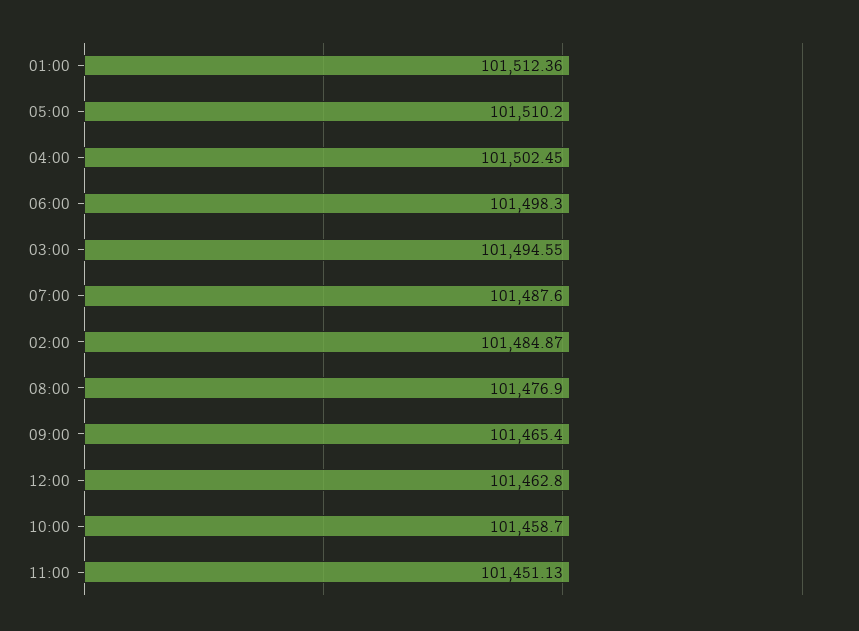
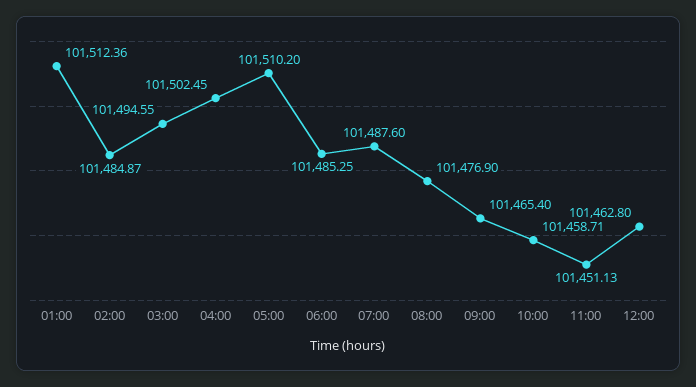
  {
    "01:00": 101512.36,
    "05:00": 101510.2,
    "04:00": 101502.45,
-   "06:00": 101498.3,
+   "06:00": 101485.25,
    "03:00": 101494.55,
    "07:00": 101487.6,
    "02:00": 101484.87,
    "08:00": 101476.9,
    "09:00": 101465.4,
    "12:00": 101462.8,
-   "10:00": 101458.7,
+   "10:00": 101458.71,
    "11:00": 101451.13
  }

